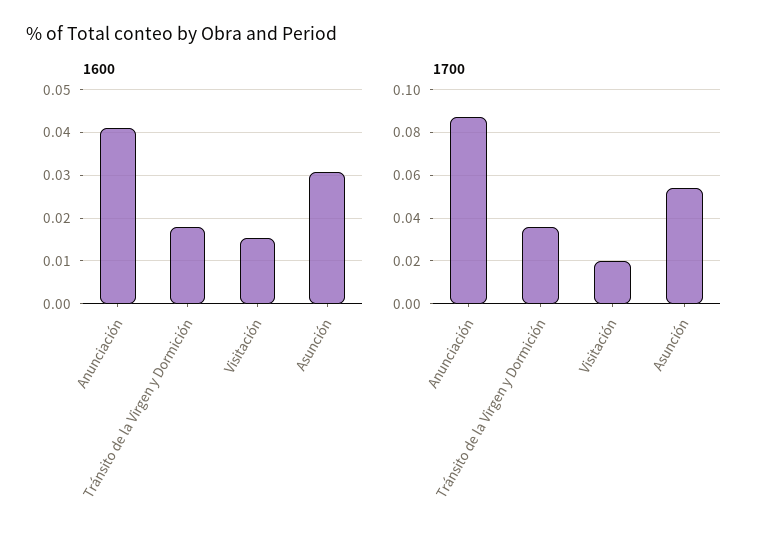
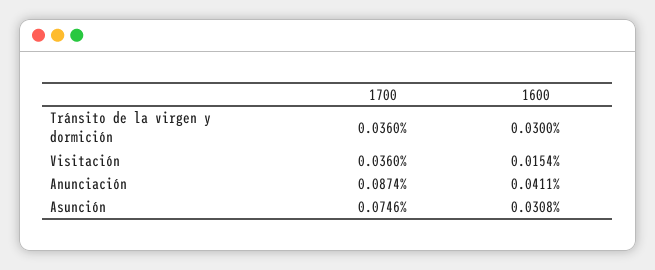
  {
    "1600": {
      "Anunciación": 0.0411,
-     "Tránsito de la Virgen y Dormición": 0.018,
+     "Tránsito de la Virgen y Dormición": 0.03,
      "Visitación": 0.0154,
      "Asunción": 0.0308
    },
    "1700": {
      "Anunciación": 0.0874,
      "Tránsito de la Virgen y Dormición": 0.036,
-     "Visitación": 0.02,
+     "Visitación": 0.036,
-     "Asunción": 0.055
+     "Asunción": 0.0746
    }
  }

